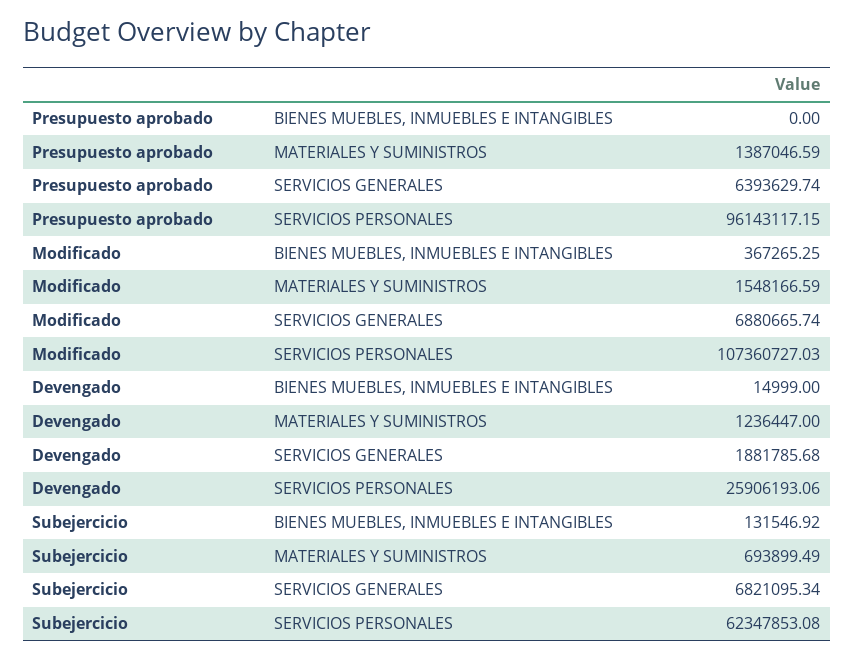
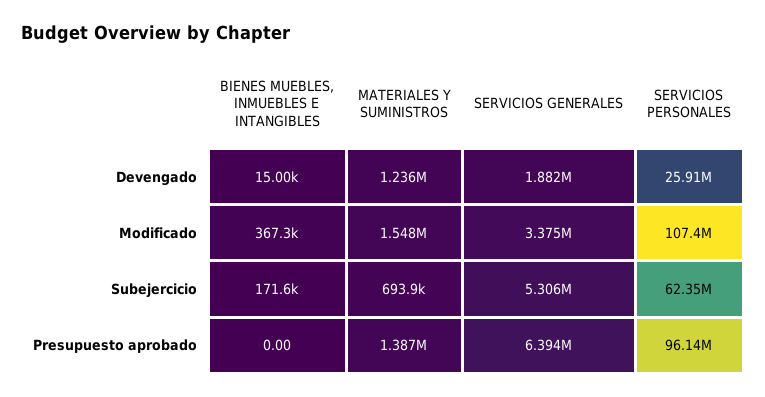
  {
    "Presupuesto aprobado": {
      "BIENES MUEBLES, INMUEBLES E INTANGIBLES": 0,
      "MATERIALES Y SUMINISTROS": 1387046.59,
      "SERVICIOS GENERALES": 6393629.74,
      "SERVICIOS PERSONALES": 96143117.15
    },
    "Modificado": {
      "BIENES MUEBLES, INMUEBLES E INTANGIBLES": 367265.25,
      "MATERIALES Y SUMINISTROS": 1548166.59,
-     "SERVICIOS GENERALES": 6880665.74,
+     "SERVICIOS GENERALES": 3375000,
      "SERVICIOS PERSONALES": 107360727.03
    },
    "Devengado": {
      "BIENES MUEBLES, INMUEBLES E INTANGIBLES": 14999,
      "MATERIALES Y SUMINISTROS": 1236447,
      "SERVICIOS GENERALES": 1881785.68,
      "SERVICIOS PERSONALES": 25906193.06
    },
    "Subejercicio": {
-     "BIENES MUEBLES, INMUEBLES E INTANGIBLES": 131546.92,
+     "BIENES MUEBLES, INMUEBLES E INTANGIBLES": 171600,
      "MATERIALES Y SUMINISTROS": 693899.49,
-     "SERVICIOS GENERALES": 6821095.34,
+     "SERVICIOS GENERALES": 5306000,
      "SERVICIOS PERSONALES": 62347853.08
    }
  }

